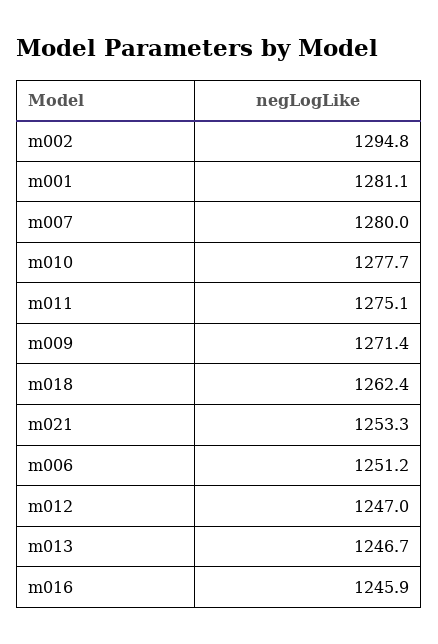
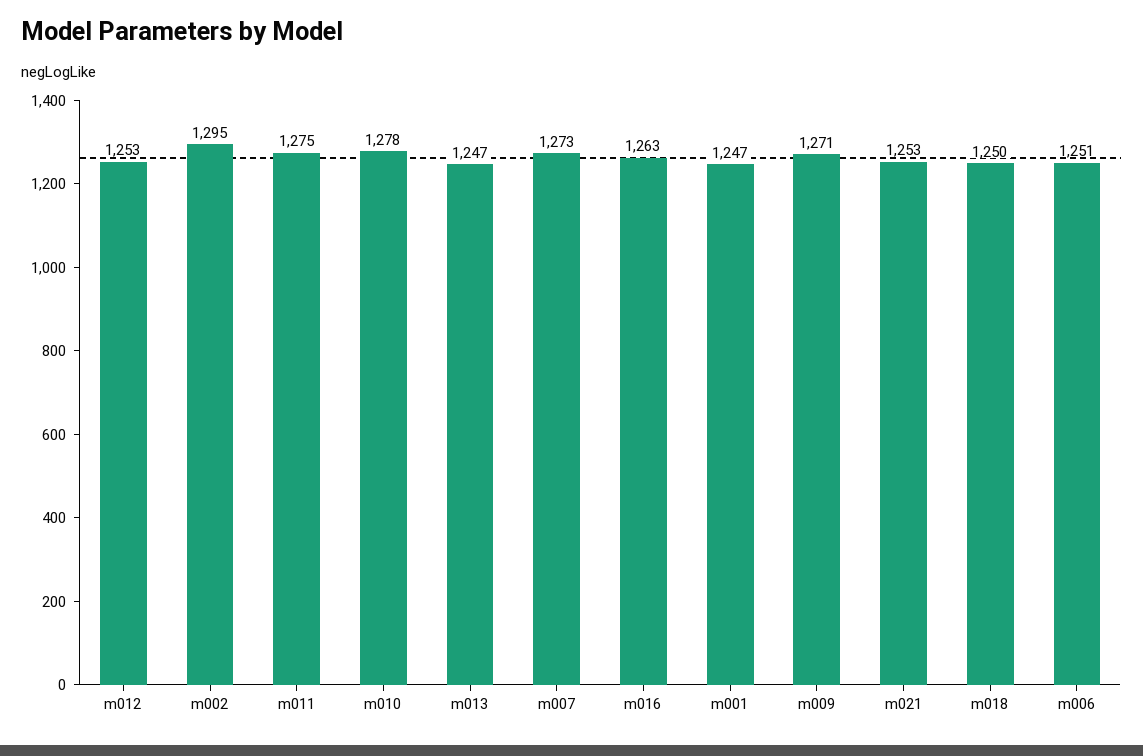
  {
    "m002": 1294.8,
-   "m001": 1281.1,
+   "m001": 1247,
-   "m007": 1280,
+   "m007": 1273,
    "m010": 1277.7,
    "m011": 1275.1,
    "m009": 1271.4,
-   "m018": 1262.4,
+   "m018": 1250,
    "m021": 1253.3,
    "m006": 1251.2,
-   "m012": 1247,
+   "m012": 1253,
    "m013": 1246.7,
-   "m016": 1245.9
+   "m016": 1263
  }

